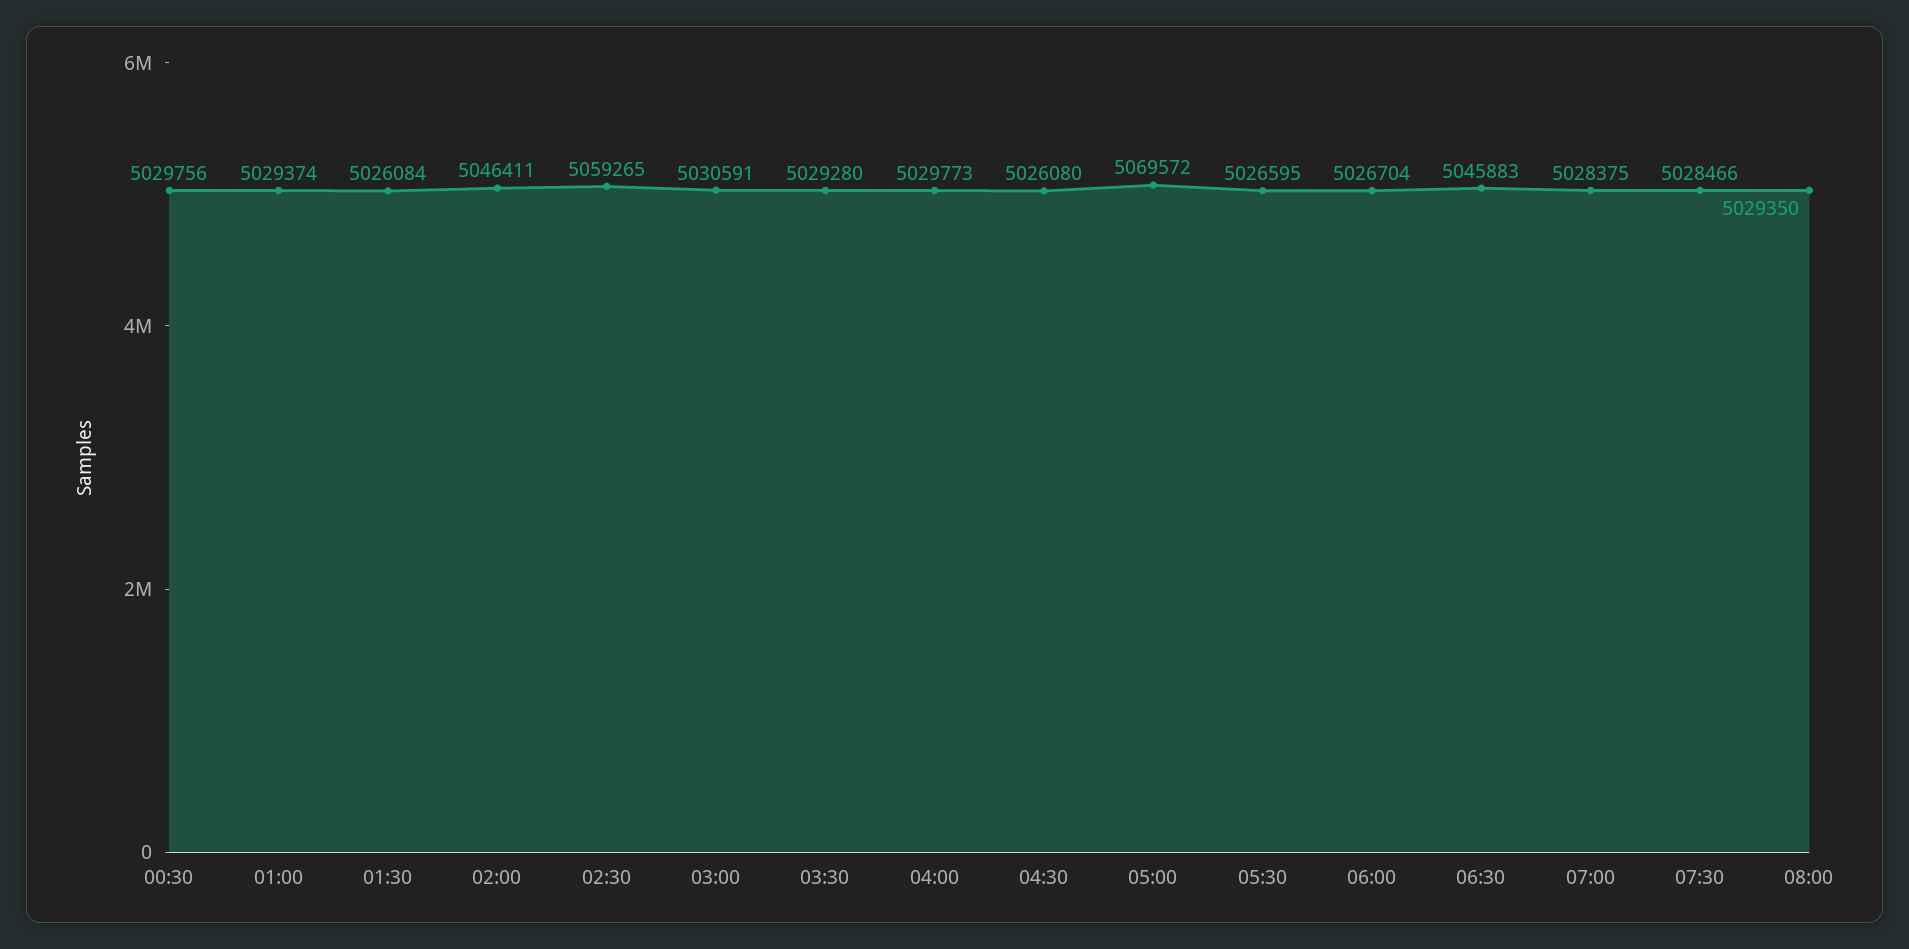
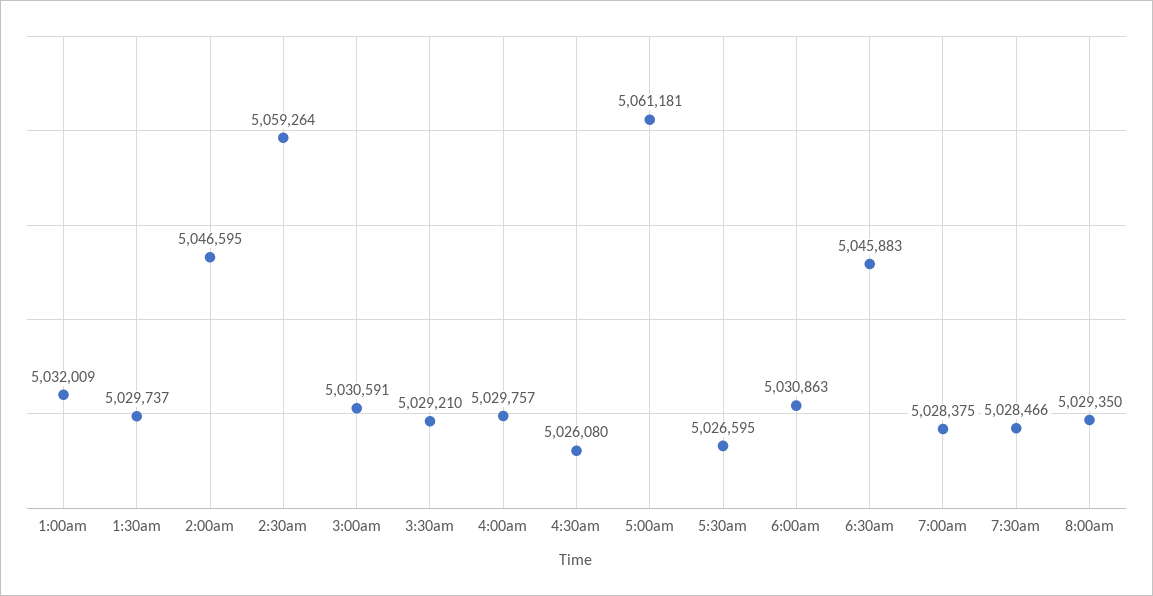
  {
-   "00:30": 5029756,
-   "01:00": 5029374,
+   "01:00": 5032009,
-   "01:30": 5026084,
+   "01:30": 5029737,
-   "02:00": 5046411,
+   "02:00": 5046595,
-   "02:30": 5059265,
+   "02:30": 5059264,
    "03:00": 5030591,
-   "03:30": 5029280,
+   "03:30": 5029210,
-   "04:00": 5029773,
+   "04:00": 5029757,
    "04:30": 5026080,
-   "05:00": 5069572,
+   "05:00": 5061181,
    "05:30": 5026595,
-   "06:00": 5026704,
+   "06:00": 5030863,
    "06:30": 5045883,
    "07:00": 5028375,
    "07:30": 5028466,
    "08:00": 5029350
  }

